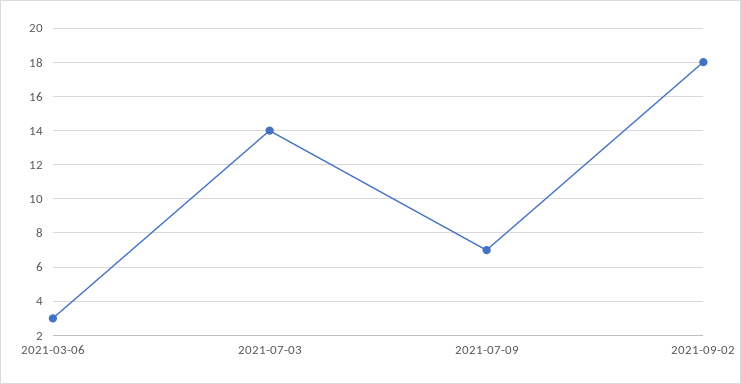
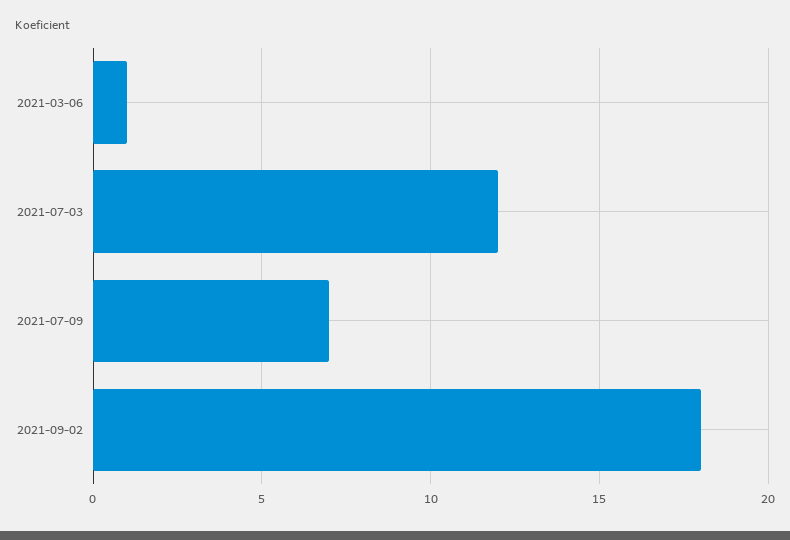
  {
-   "2021-03-06": 3,
+   "2021-03-06": 1,
-   "2021-07-03": 14,
+   "2021-07-03": 12,
    "2021-07-09": 7,
    "2021-09-02": 18
  }

